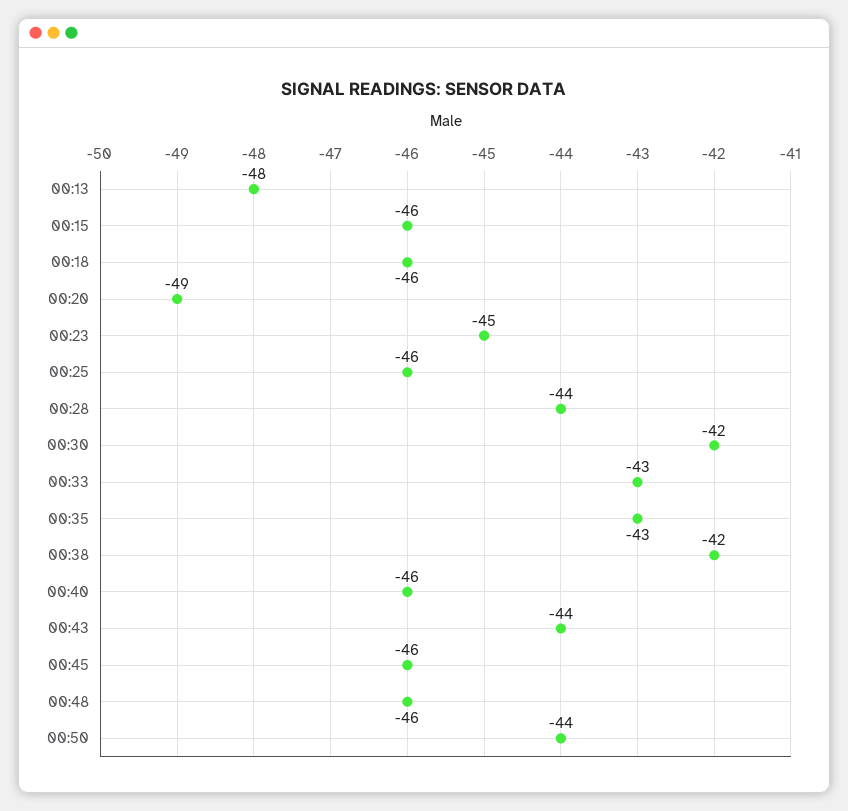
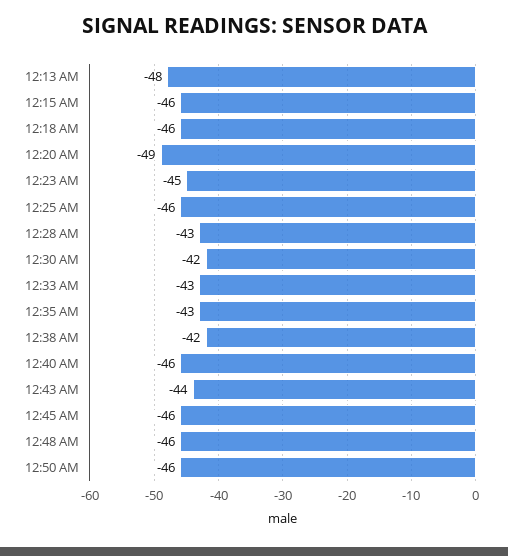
  {
    "00:13": -48,
    "00:15": -46,
    "00:18": -46,
    "00:20": -49,
    "00:23": -45,
    "00:25": -46,
-   "00:28": -44,
+   "00:28": -43,
    "00:30": -42,
    "00:33": -43,
    "00:35": -43,
    "00:38": -42,
    "00:40": -46,
    "00:43": -44,
    "00:45": -46,
    "00:48": -46,
-   "00:50": -44
+   "00:50": -46
  }

